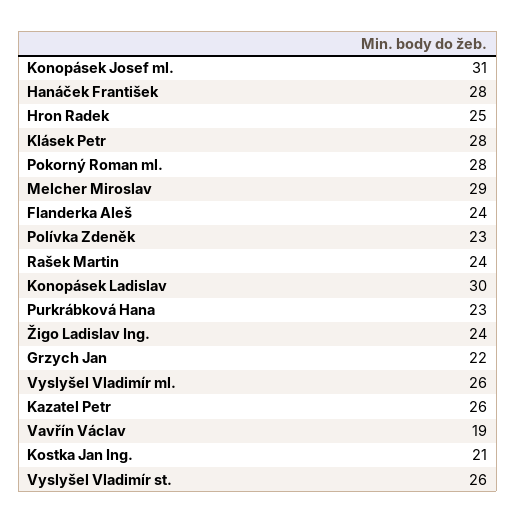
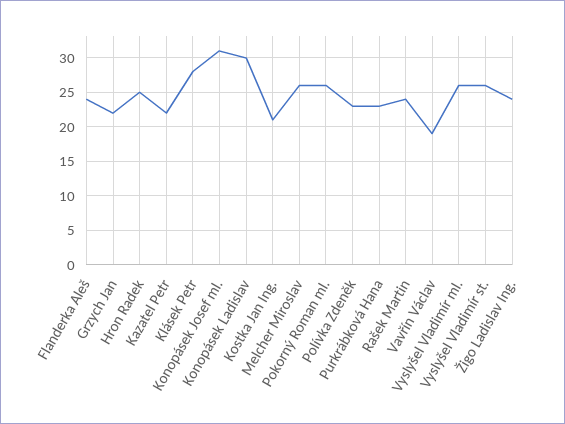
  {
    "Konopásek Josef ml.": 31,
-   "Hanáček František": 28,
    "Hron Radek": 25,
    "Klásek Petr": 28,
-   "Pokorný Roman ml.": 28,
+   "Pokorný Roman ml.": 26,
-   "Melcher Miroslav": 29,
+   "Melcher Miroslav": 26,
    "Flanderka Aleš": 24,
    "Polívka Zdeněk": 23,
    "Rašek Martin": 24,
    "Konopásek Ladislav": 30,
    "Purkrábková Hana": 23,
    "Žigo Ladislav Ing.": 24,
    "Grzych Jan": 22,
    "Vyslyšel Vladimír ml.": 26,
-   "Kazatel Petr": 26,
+   "Kazatel Petr": 22,
    "Vavřín Václav": 19,
    "Kostka Jan Ing.": 21,
    "Vyslyšel Vladimír st.": 26
  }

